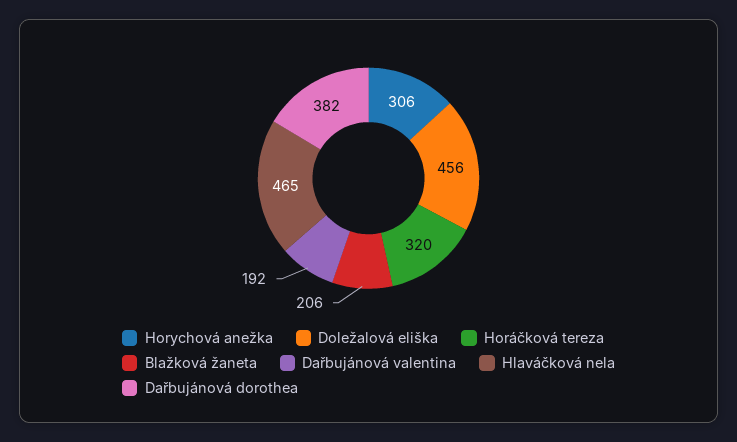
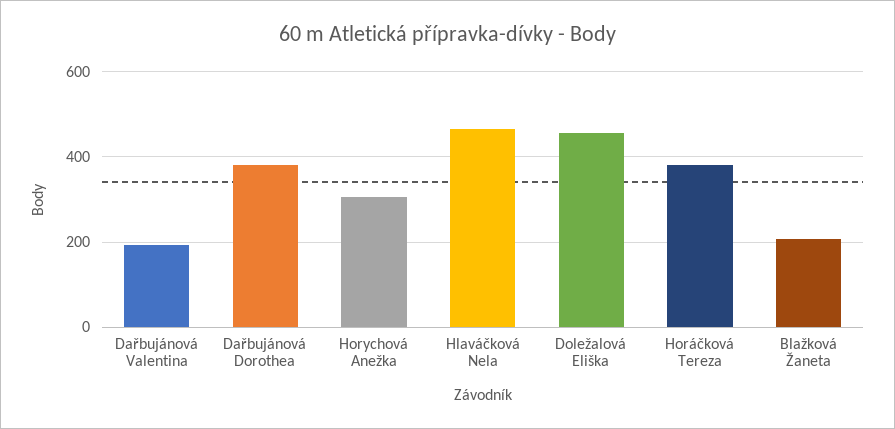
  {
    "Horychová anežka": 306,
    "Doležalová eliška": 456,
-   "Horáčková tereza": 320,
+   "Horáčková tereza": 380,
    "Blažková žaneta": 206,
    "Dařbujánová valentina": 192,
    "Hlaváčková nela": 465,
    "Dařbujánová dorothea": 382
  }

